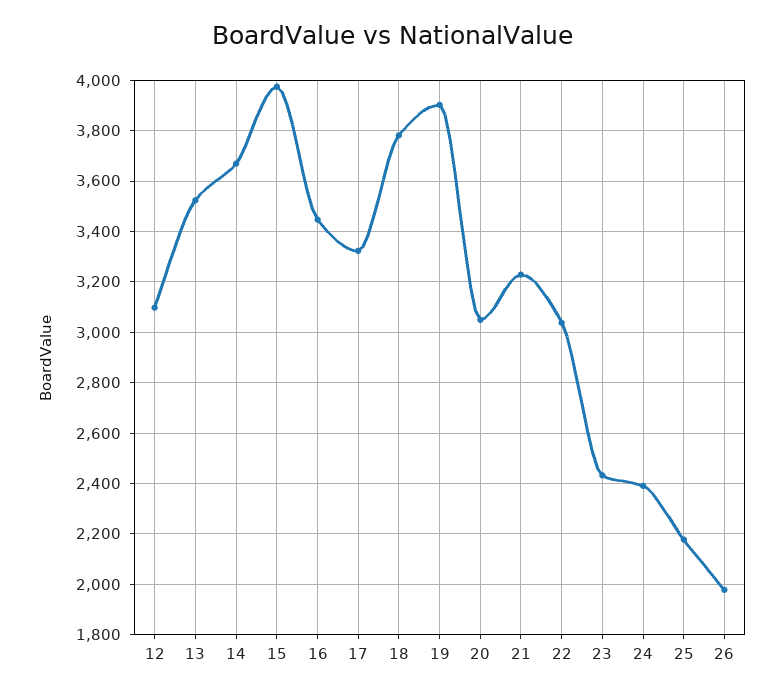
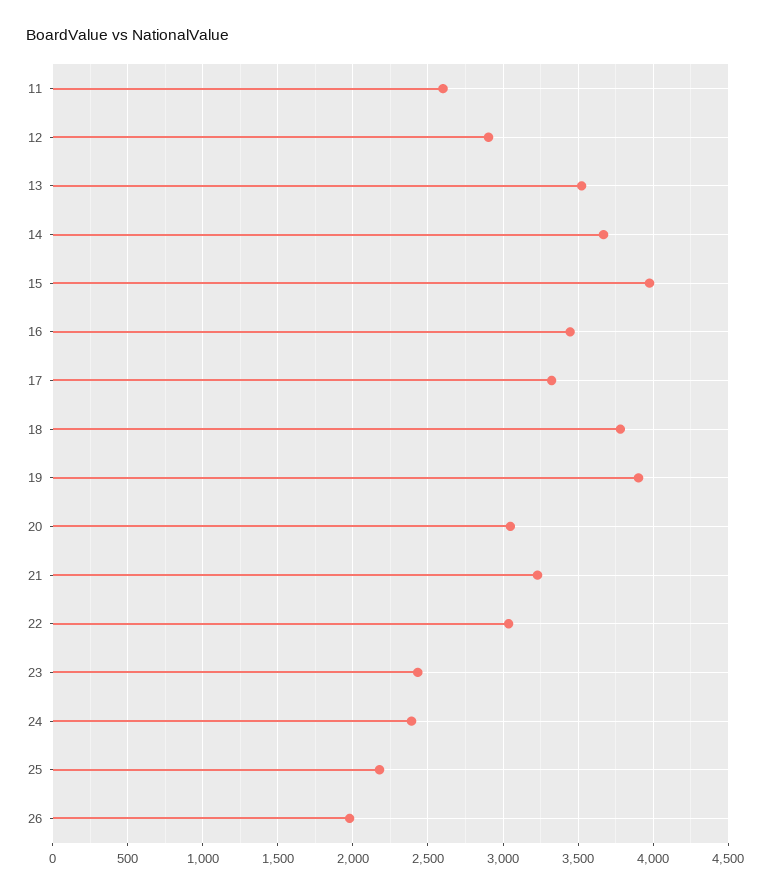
  {
-   "12": 3100,
+   "12": 2900,
    "13": 3525,
    "14": 3675,
    "15": 3975,
    "16": 3450,
    "17": 3325,
    "18": 3775,
    "19": 3900,
    "20": 3050,
    "21": 3225,
    "22": 3025,
    "23": 2425,
    "24": 2400,
    "25": 2175,
-   "26": 1975
+   "26": 1975,
+   "11": 2600
  }

